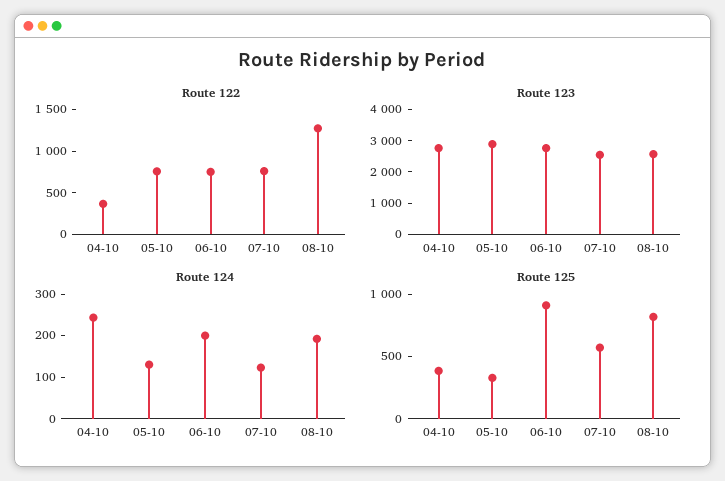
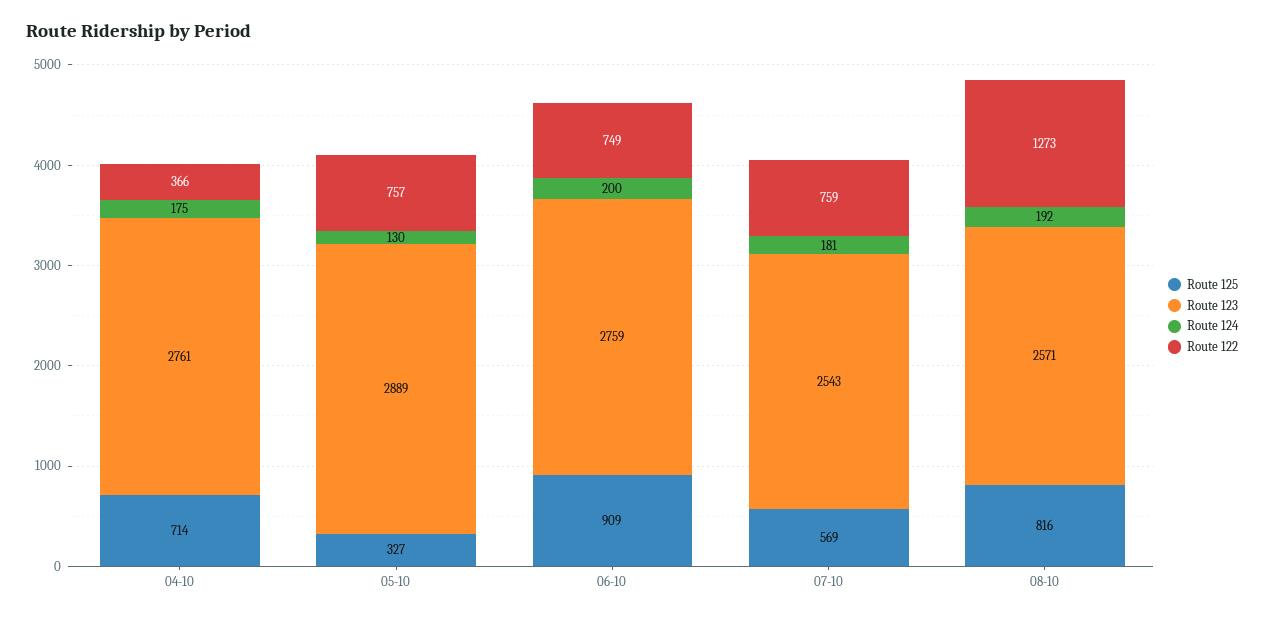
  {
    "Route 122": {
      "04-10": 366,
      "05-10": 757,
      "06-10": 749,
      "07-10": 759,
      "08-10": 1273
    },
    "Route 123": {
      "04-10": 2761,
      "05-10": 2889,
      "06-10": 2759,
      "07-10": 2543,
      "08-10": 2571
    },
    "Route 124": {
-     "04-10": 240,
+     "04-10": 175,
      "05-10": 130,
      "06-10": 200,
-     "07-10": 120,
+     "07-10": 181,
      "08-10": 192
    },
    "Route 125": {
-     "04-10": 400,
+     "04-10": 714,
      "05-10": 327,
      "06-10": 909,
      "07-10": 569,
      "08-10": 816
    }
  }

